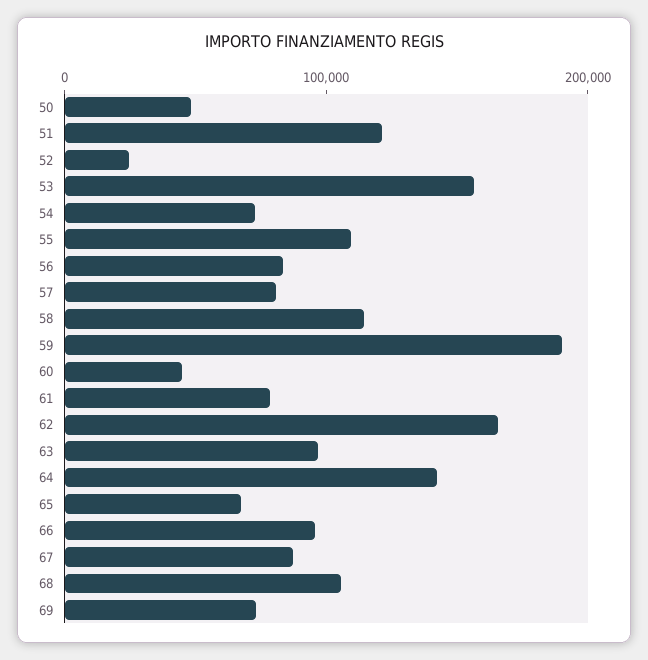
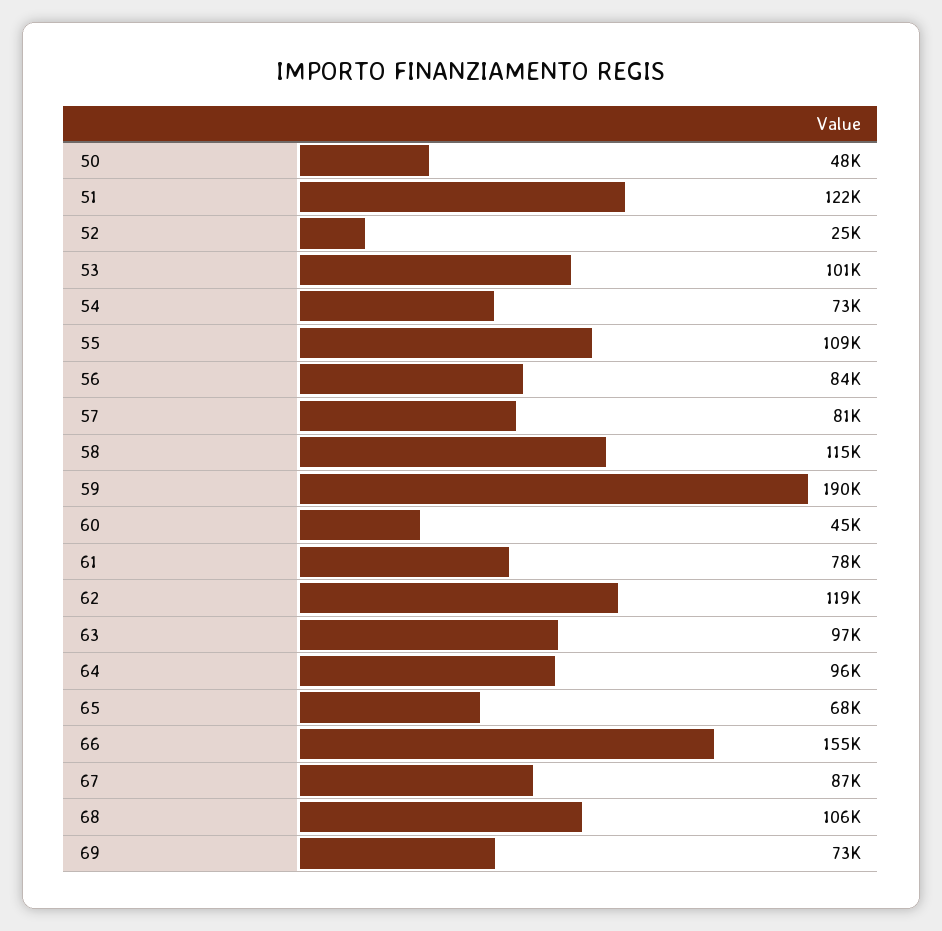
  {
    "50": 48000,
    "51": 122000,
    "52": 25000,
-   "53": 160000,
+   "53": 101000,
    "54": 73000,
    "55": 109000,
    "56": 84000,
    "57": 81000,
    "58": 115000,
    "59": 190000,
    "60": 45000,
    "61": 78000,
-   "62": 160000,
+   "62": 119000,
    "63": 97000,
-   "64": 140000,
+   "64": 96000,
    "65": 68000,
-   "66": 100000,
+   "66": 155000,
    "67": 87000,
    "68": 106000,
    "69": 73000
  }

